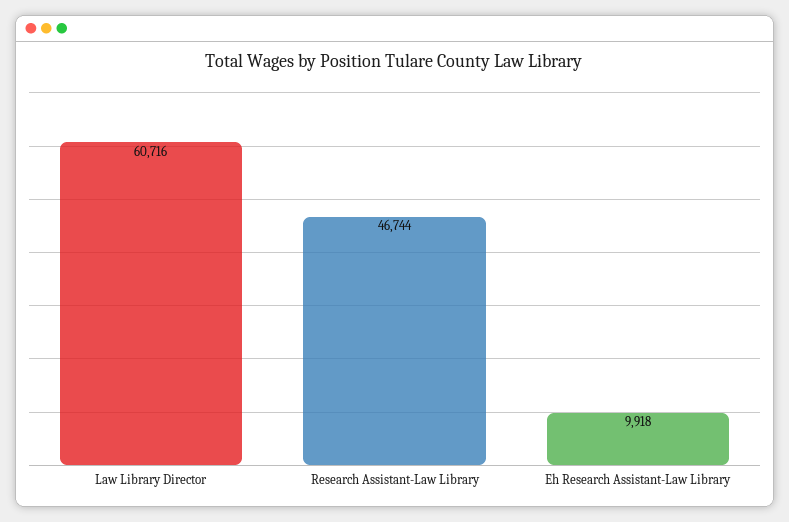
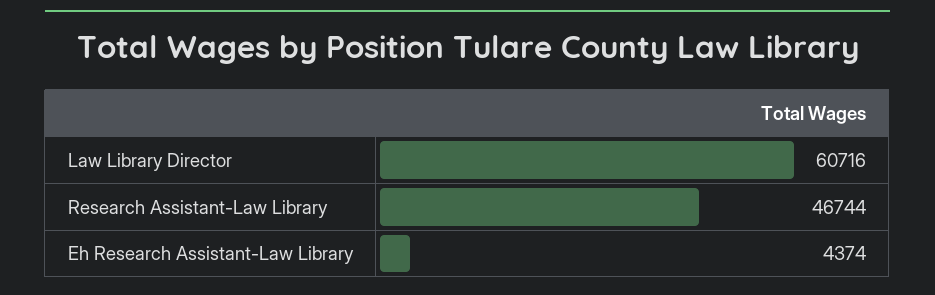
  {
    "Law Library Director": 60716,
    "Research Assistant-Law Library": 46744,
-   "Eh Research Assistant-Law Library": 9918
+   "Eh Research Assistant-Law Library": 4374
  }

